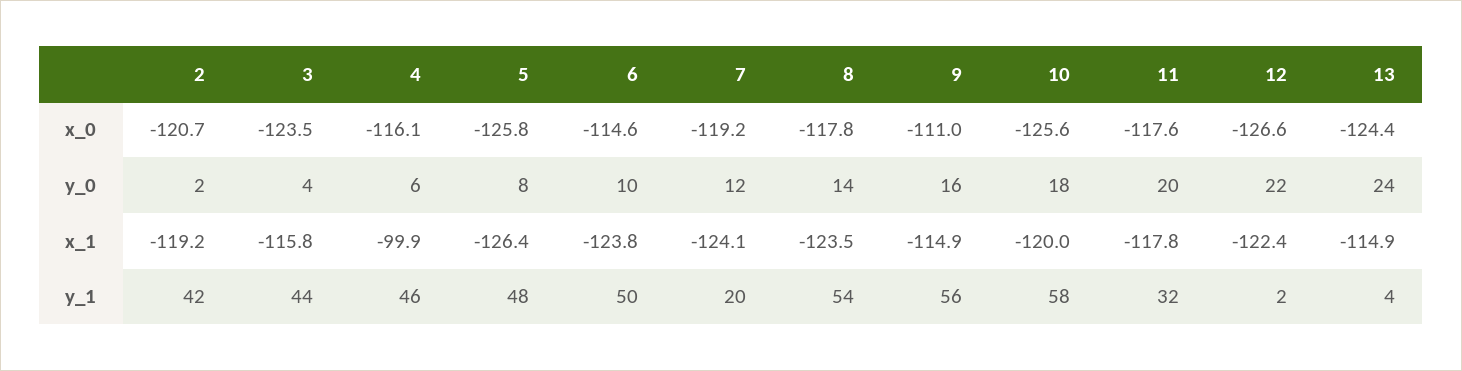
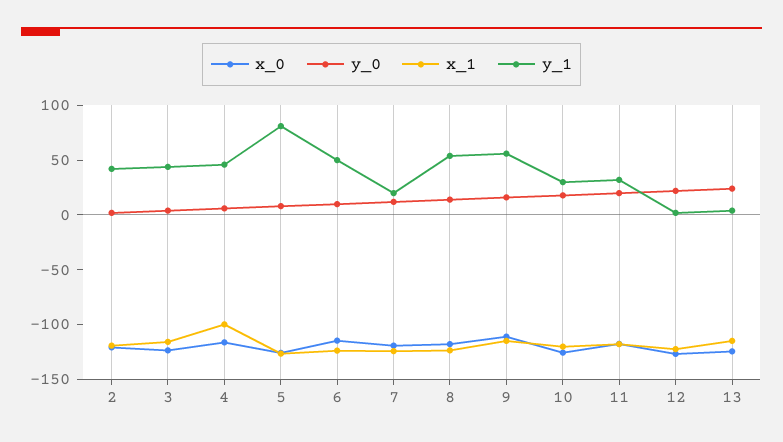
  {
    "x_0": {
      "2": -120.7,
      "3": -123.5,
      "4": -116.1,
      "5": -125.8,
      "6": -114.6,
      "7": -119.2,
      "8": -117.8,
      "9": -111,
      "10": -125.6,
      "11": -117.6,
      "12": -126.6,
      "13": -124.4
    },
    "y_0": {
      "2": 2,
      "3": 4,
      "4": 6,
      "5": 8,
      "6": 10,
      "7": 12,
      "8": 14,
      "9": 16,
      "10": 18,
      "11": 20,
      "12": 22,
      "13": 24
    },
    "x_1": {
      "2": -119.2,
      "3": -115.8,
      "4": -99.9,
      "5": -126.4,
      "6": -123.8,
      "7": -124.1,
      "8": -123.5,
      "9": -114.9,
      "10": -120,
      "11": -117.8,
      "12": -122.4,
      "13": -114.9
    },
    "y_1": {
      "2": 42,
      "3": 44,
      "4": 46,
-     "5": 48,
+     "5": 80,
      "6": 50,
      "7": 20,
      "8": 54,
      "9": 56,
-     "10": 58,
+     "10": 30,
      "11": 32,
      "12": 2,
      "13": 4
    }
  }

